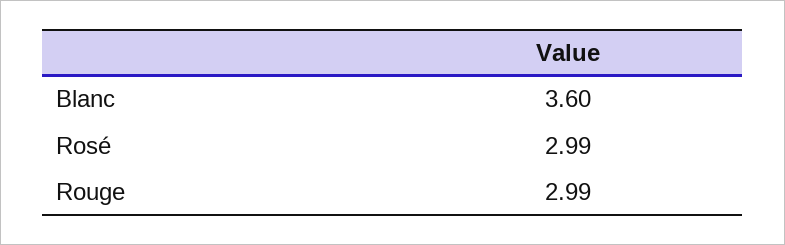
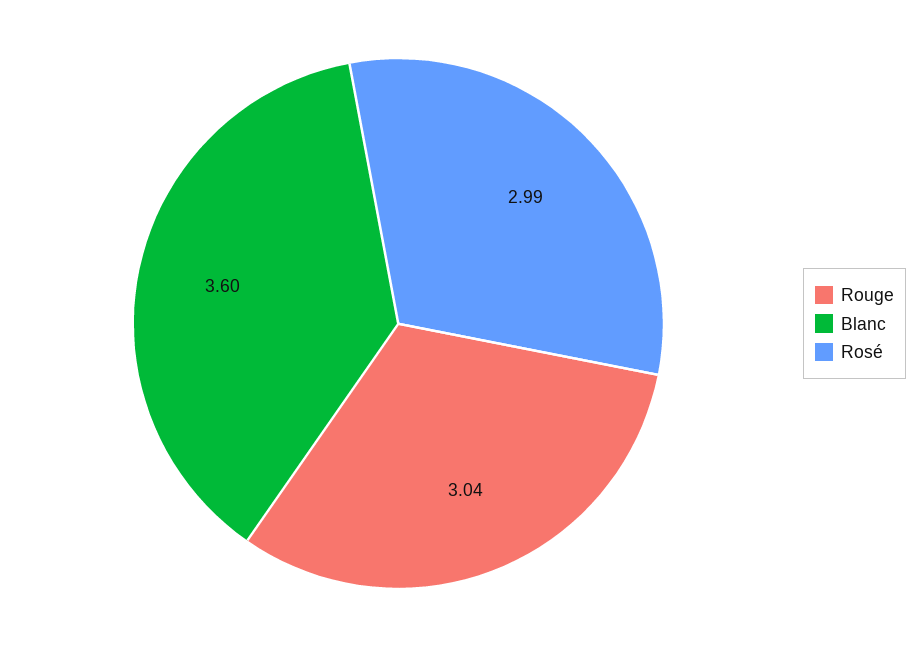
  {
    "Blanc": 3.6,
    "Rosé": 2.99,
-   "Rouge": 2.99
+   "Rouge": 3.04
  }

